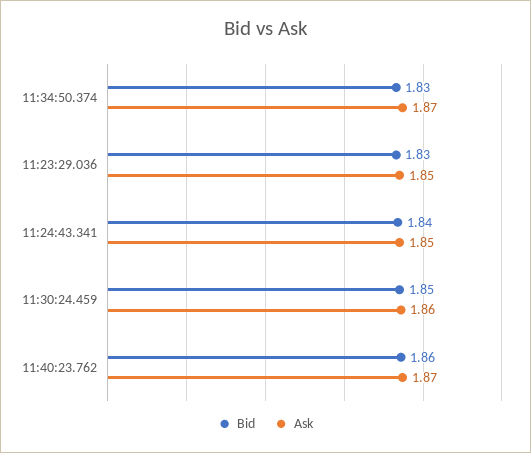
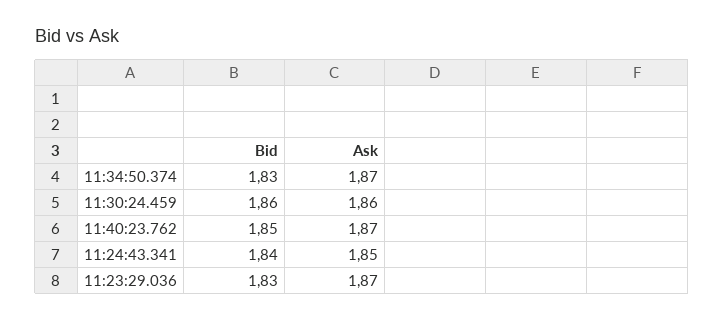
  {
    "Bid": {
      "11:34:50.374": 1.83,
      "11:23:29.036": 1.83,
      "11:24:43.341": 1.84,
-     "11:30:24.459": 1.85,
+     "11:30:24.459": 1.86,
-     "11:40:23.762": 1.86
+     "11:40:23.762": 1.85
    },
    "Ask": {
      "11:34:50.374": 1.87,
-     "11:23:29.036": 1.85,
+     "11:23:29.036": 1.87,
      "11:24:43.341": 1.85,
      "11:30:24.459": 1.86,
      "11:40:23.762": 1.87
    }
  }

